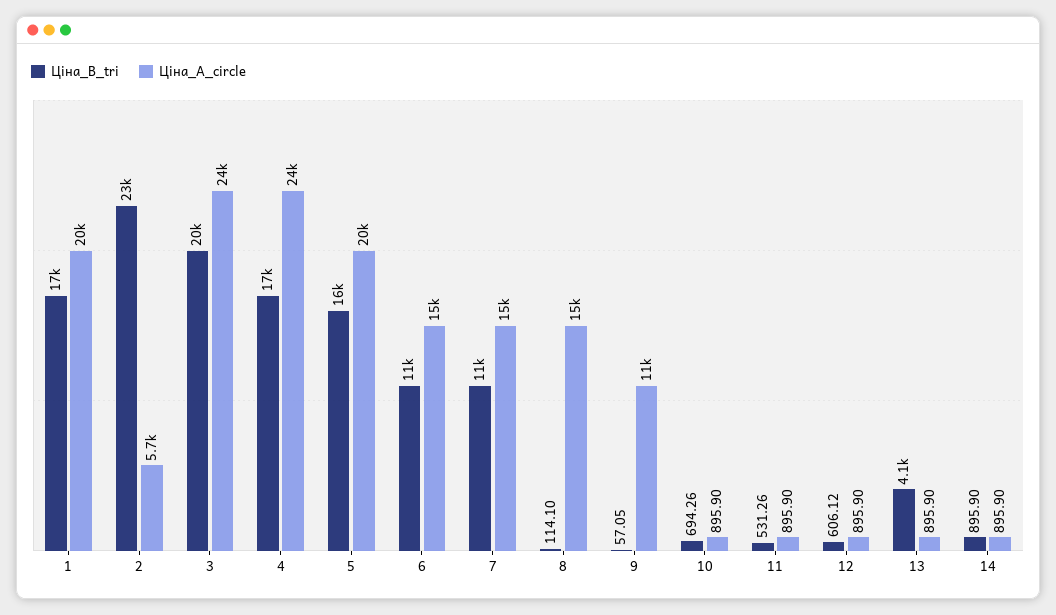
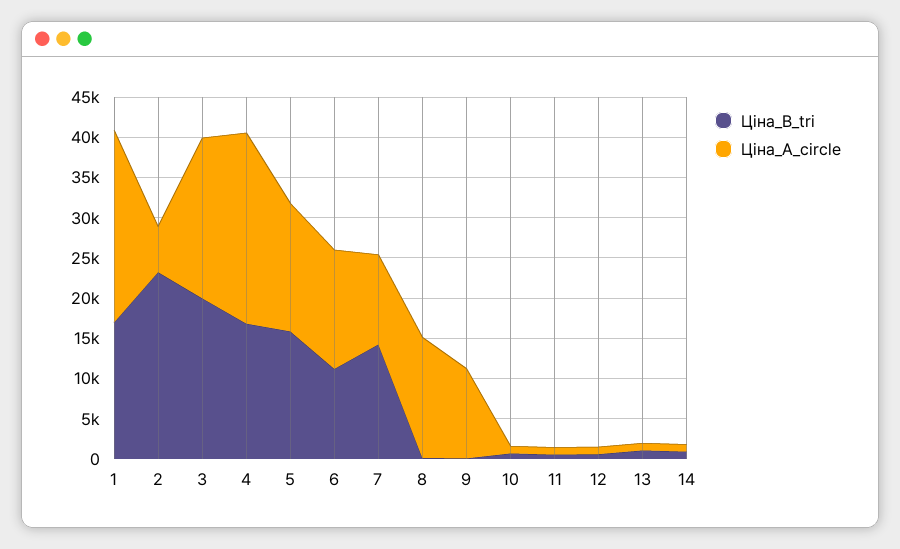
  {
    "Ціна_B_tri": {
      "1": 17000,
      "2": 23000,
      "3": 20000,
      "4": 17000,
      "5": 16000,
      "6": 11000,
-     "7": 11000,
+     "7": 14000,
      "8": 114.1,
      "9": 57.05,
      "10": 694.26,
      "11": 531.26,
      "12": 606.12,
-     "13": 4100,
+     "13": 1000,
      "14": 895.9
    },
    "Ціна_A_circle": {
-     "1": 20000,
+     "1": 24000,
      "2": 5700,
-     "3": 24000,
+     "3": 20000,
      "4": 24000,
-     "5": 20000,
+     "5": 16000,
      "6": 15000,
-     "7": 15000,
+     "7": 11000,
      "8": 15000,
      "9": 11000,
      "10": 895.9,
      "11": 895.9,
      "12": 895.9,
      "13": 895.9,
      "14": 895.9
    }
  }

